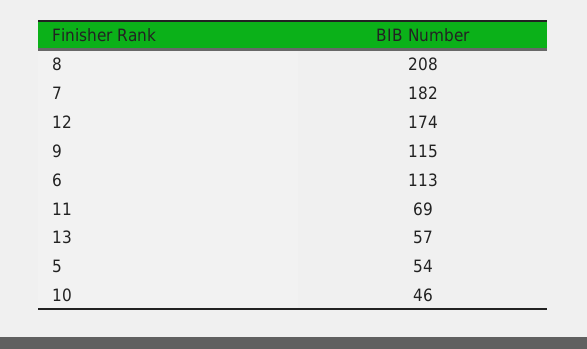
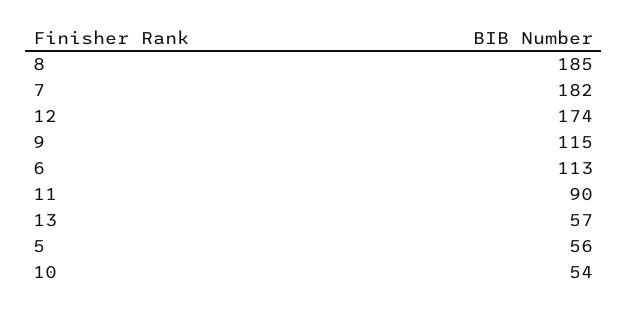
  {
-   "8": 208,
+   "8": 185,
    "7": 182,
    "12": 174,
    "9": 115,
    "6": 113,
-   "11": 69,
+   "11": 90,
    "13": 57,
-   "5": 54,
+   "5": 56,
-   "10": 46
+   "10": 54
  }

